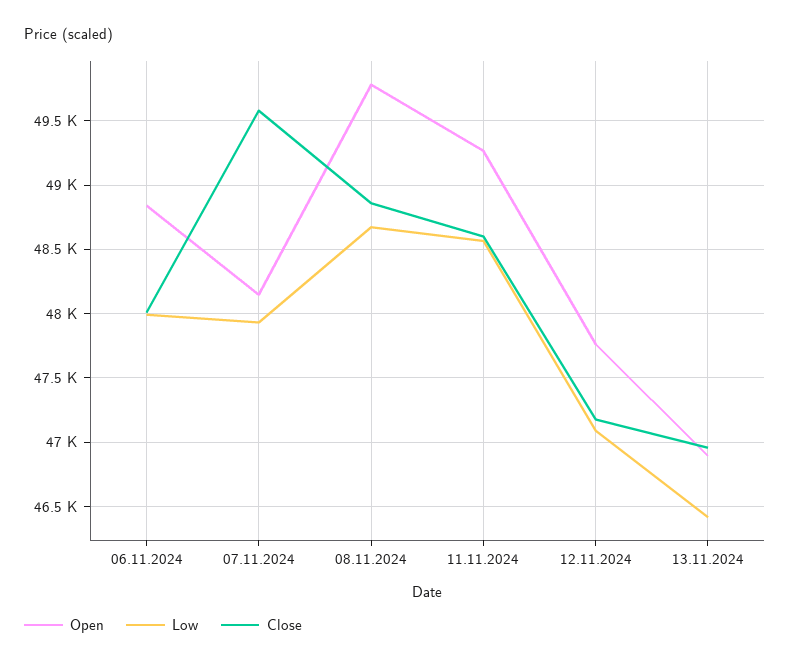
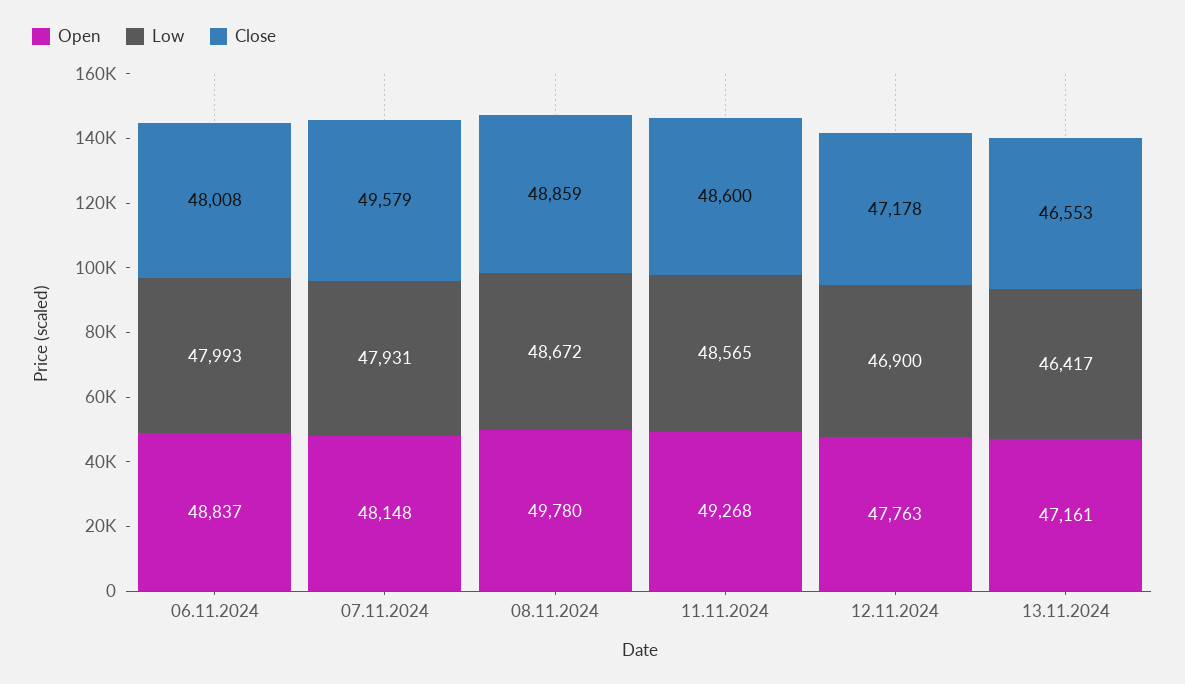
  {
    "Open": {
      "06.11.2024": 48837,
      "07.11.2024": 48148,
      "08.11.2024": 49780,
      "11.11.2024": 49268,
      "12.11.2024": 47763,
-     "13.11.2024": 46900
+     "13.11.2024": 47161
    },
    "Low": {
      "06.11.2024": 47993,
      "07.11.2024": 47931,
      "08.11.2024": 48672,
      "11.11.2024": 48565,
-     "12.11.2024": 47100,
+     "12.11.2024": 46900,
      "13.11.2024": 46417
    },
    "Close": {
      "06.11.2024": 48008,
      "07.11.2024": 49579,
      "08.11.2024": 48859,
      "11.11.2024": 48600,
      "12.11.2024": 47178,
-     "13.11.2024": 46950
+     "13.11.2024": 46553
    }
  }

